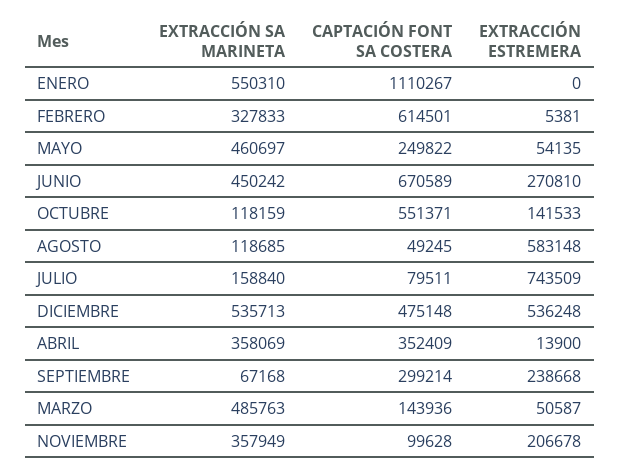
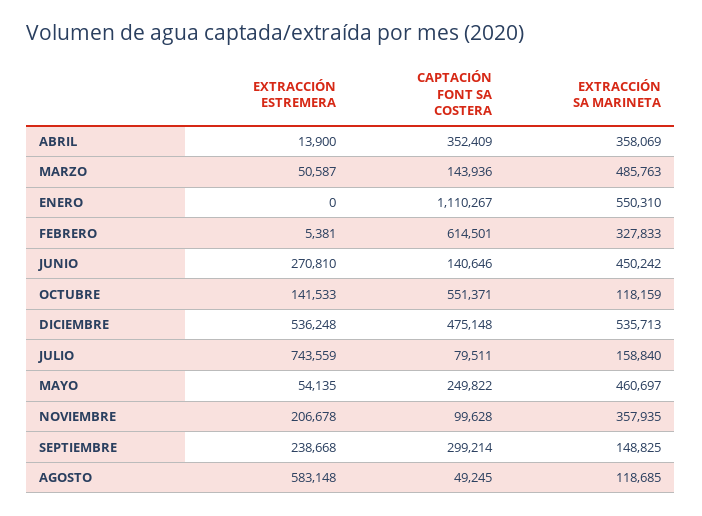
  {
    "EXTRACCIÓN SA MARINETA": {
      "ENERO": 550310,
      "FEBRERO": 327833,
      "MAYO": 460697,
      "JUNIO": 450242,
      "OCTUBRE": 118159,
      "AGOSTO": 118685,
      "JULIO": 158840,
      "DICIEMBRE": 535713,
      "ABRIL": 358069,
-     "SEPTIEMBRE": 67168,
+     "SEPTIEMBRE": 148825,
      "MARZO": 485763,
-     "NOVIEMBRE": 357949
+     "NOVIEMBRE": 357935
    },
    "CAPTACIÓN FONT SA COSTERA": {
      "ENERO": 1110267,
      "FEBRERO": 614501,
      "MAYO": 249822,
-     "JUNIO": 670589,
+     "JUNIO": 140646,
      "OCTUBRE": 551371,
      "AGOSTO": 49245,
      "JULIO": 79511,
      "DICIEMBRE": 475148,
      "ABRIL": 352409,
      "SEPTIEMBRE": 299214,
      "MARZO": 143936,
      "NOVIEMBRE": 99628
    },
    "EXTRACCIÓN ESTREMERA": {
      "ENERO": 0,
      "FEBRERO": 5381,
      "MAYO": 54135,
      "JUNIO": 270810,
      "OCTUBRE": 141533,
      "AGOSTO": 583148,
-     "JULIO": 743509,
+     "JULIO": 743559,
      "DICIEMBRE": 536248,
      "ABRIL": 13900,
      "SEPTIEMBRE": 238668,
      "MARZO": 50587,
      "NOVIEMBRE": 206678
    }
  }

